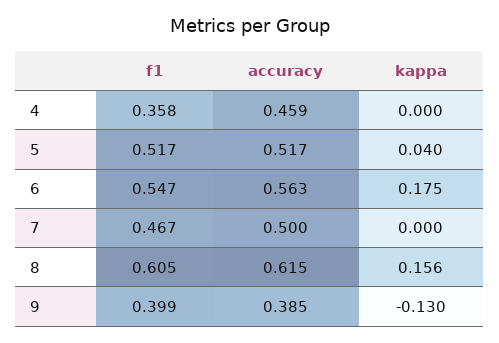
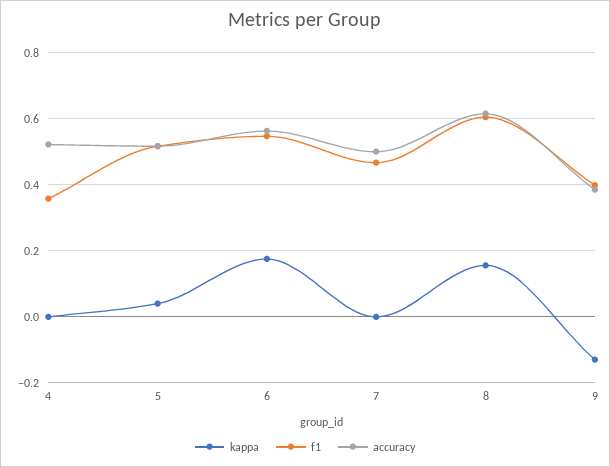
  {
    "f1": {
      "4": 0.358,
      "5": 0.517,
      "6": 0.547,
      "7": 0.467,
      "8": 0.605,
      "9": 0.399
    },
    "accuracy": {
-     "4": 0.459,
+     "4": 0.52,
      "5": 0.517,
      "6": 0.563,
      "7": 0.5,
      "8": 0.615,
      "9": 0.385
    },
    "kappa": {
      "4": 0,
      "5": 0.04,
      "6": 0.175,
      "7": 0,
      "8": 0.156,
      "9": -0.13
    }
  }

